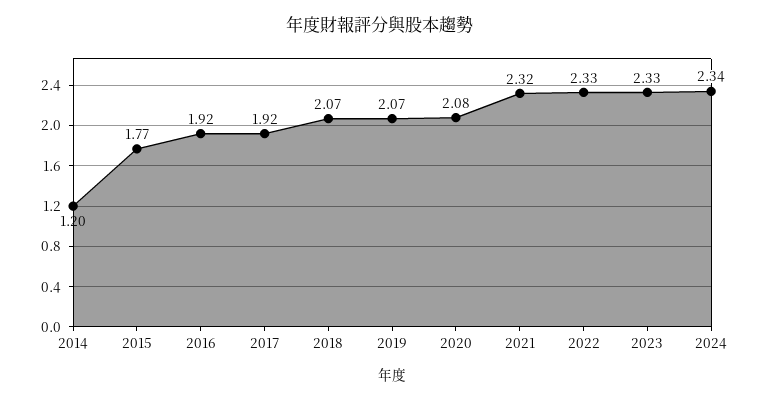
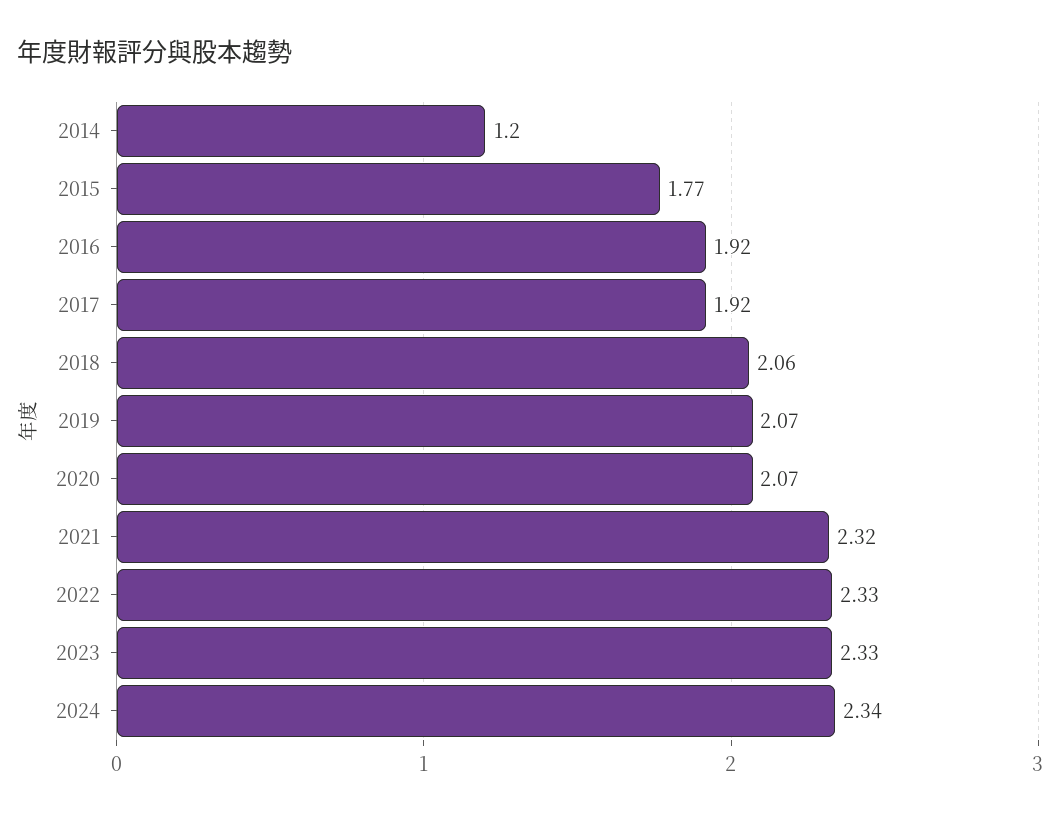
  {
    "2014": 1.2,
    "2015": 1.77,
    "2016": 1.92,
    "2017": 1.92,
-   "2018": 2.07,
+   "2018": 2.06,
    "2019": 2.07,
-   "2020": 2.08,
+   "2020": 2.07,
    "2021": 2.32,
    "2022": 2.33,
    "2023": 2.33,
    "2024": 2.34
  }

